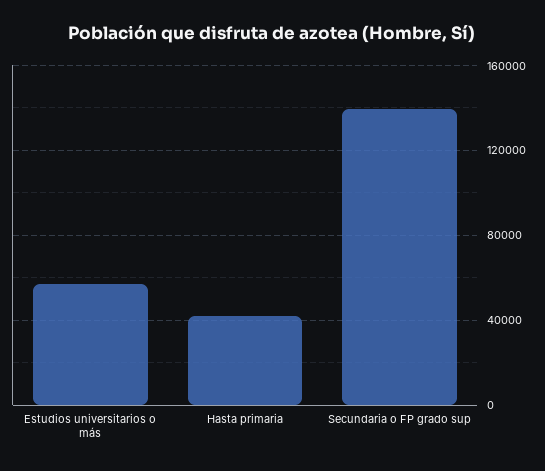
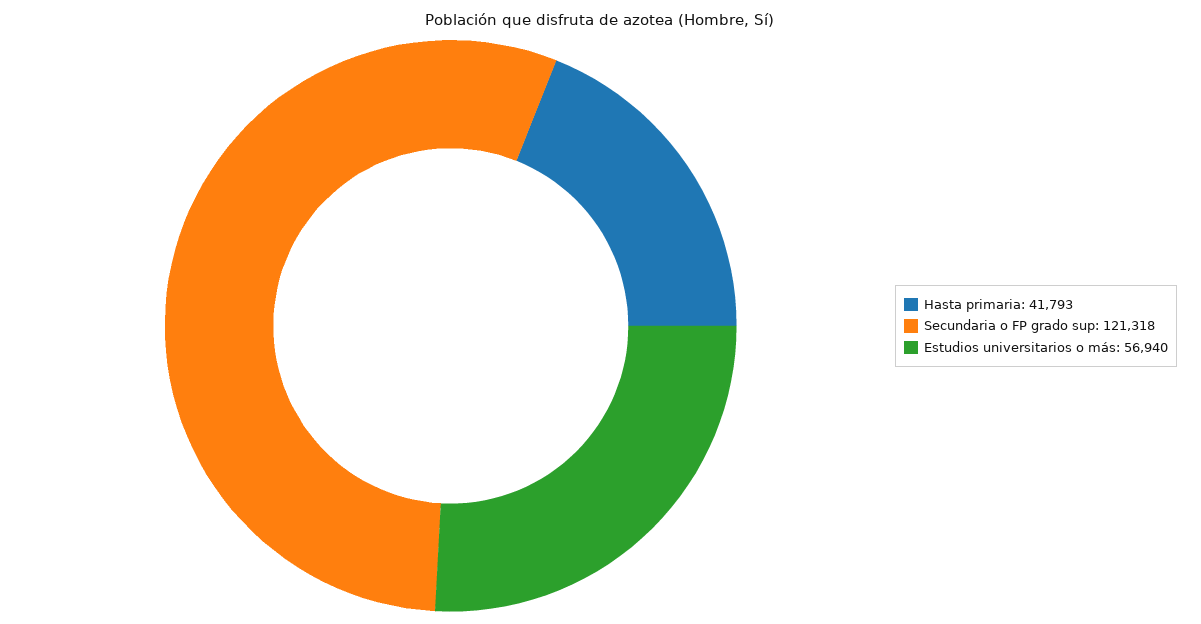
  {
    "Estudios universitarios o más": 56940,
    "Hasta primaria": 41793,
-   "Secundaria o FP grado sup": 140000
+   "Secundaria o FP grado sup": 121318
  }

